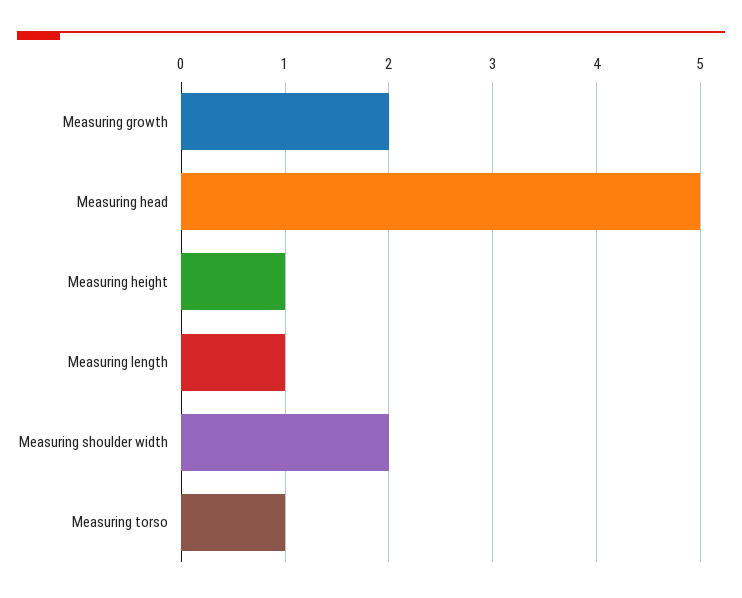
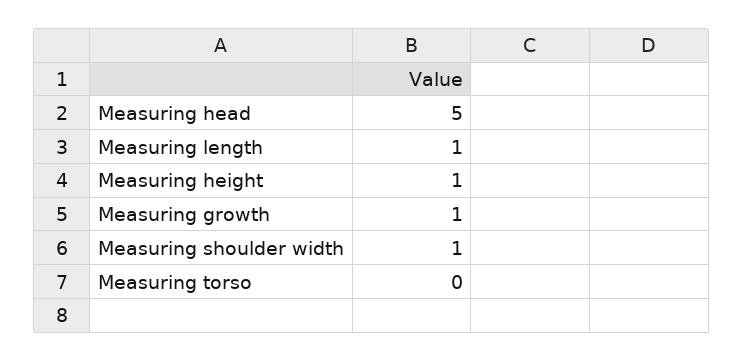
  {
-   "Measuring growth": 2,
+   "Measuring growth": 1,
    "Measuring head": 5,
    "Measuring height": 1,
    "Measuring length": 1,
-   "Measuring shoulder width": 2,
+   "Measuring shoulder width": 1,
-   "Measuring torso": 1
+   "Measuring torso": 0
  }

